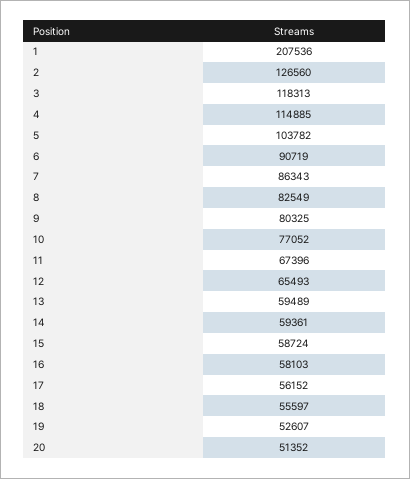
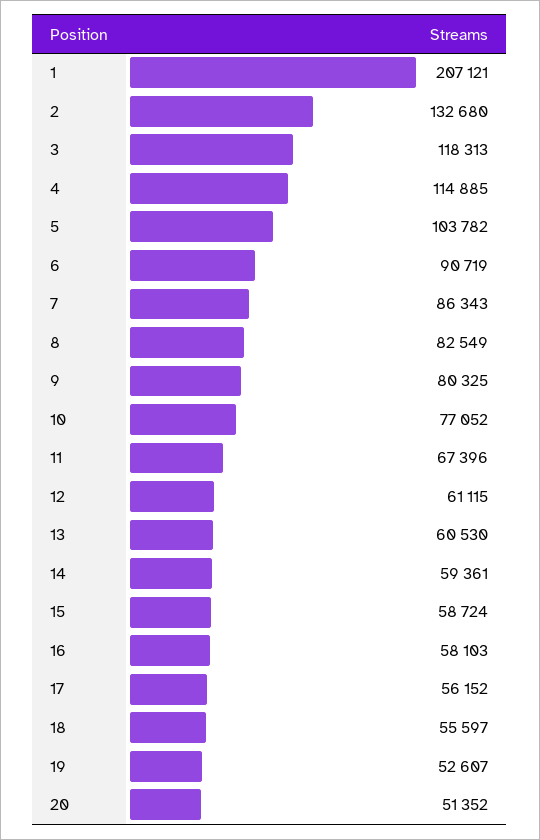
  {
-   "1": 207536,
+   "1": 207121,
-   "2": 126560,
+   "2": 132680,
    "3": 118313,
    "4": 114885,
    "5": 103782,
    "6": 90719,
    "7": 86343,
    "8": 82549,
    "9": 80325,
    "10": 77052,
    "11": 67396,
-   "12": 65493,
+   "12": 61115,
-   "13": 59489,
+   "13": 60530,
    "14": 59361,
    "15": 58724,
    "16": 58103,
    "17": 56152,
    "18": 55597,
    "19": 52607,
    "20": 51352
  }

